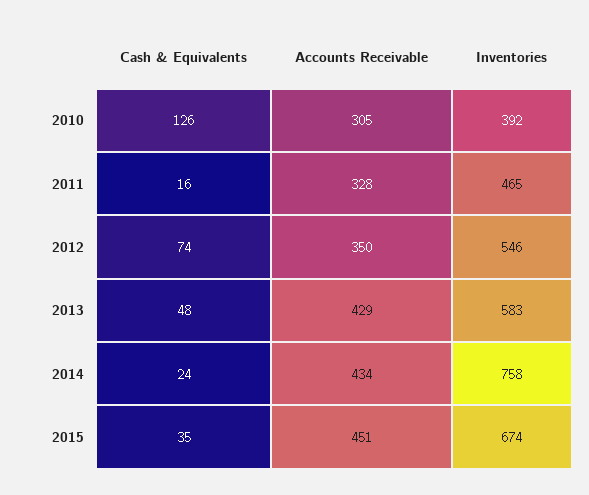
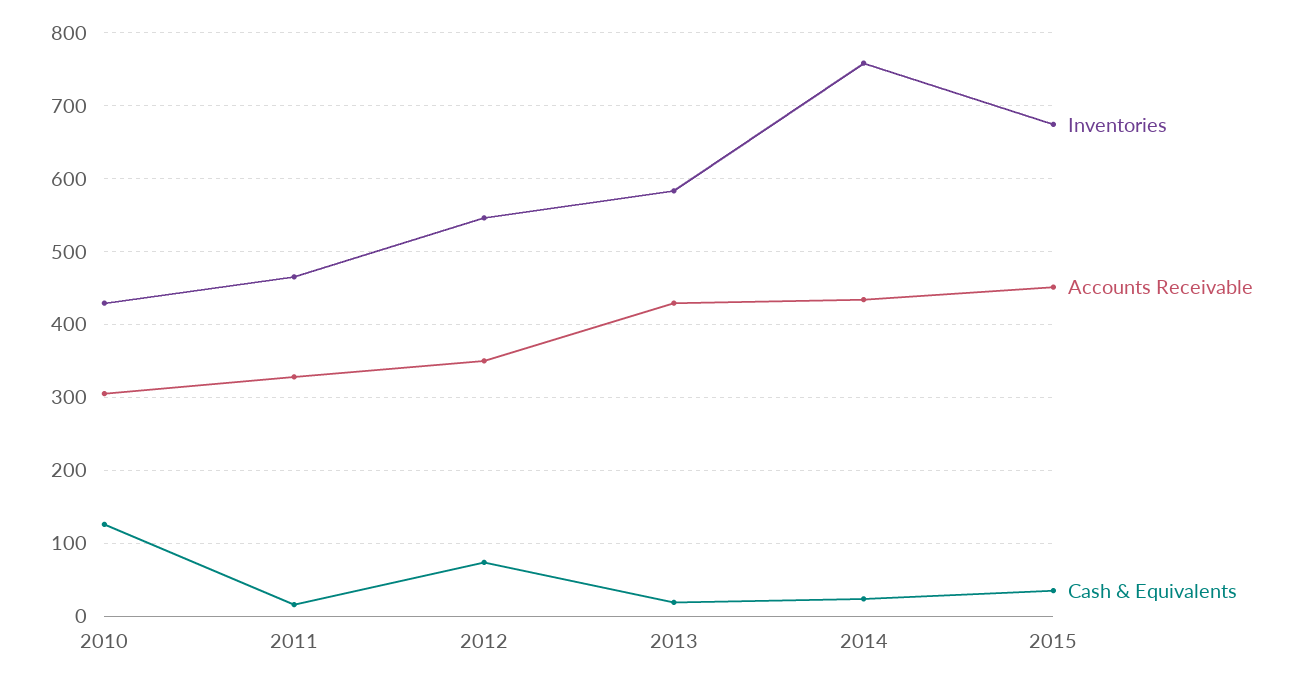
  {
    "Cash & Equivalents": {
      "2010": 126,
      "2011": 16,
      "2012": 74,
-     "2013": 48,
+     "2013": 20,
      "2014": 24,
      "2015": 35
    },
    "Accounts Receivable": {
      "2010": 305,
      "2011": 328,
      "2012": 350,
      "2013": 429,
      "2014": 434,
      "2015": 451
    },
    "Inventories": {
-     "2010": 392,
+     "2010": 430,
      "2011": 465,
      "2012": 546,
      "2013": 583,
      "2014": 758,
      "2015": 674
    }
  }

